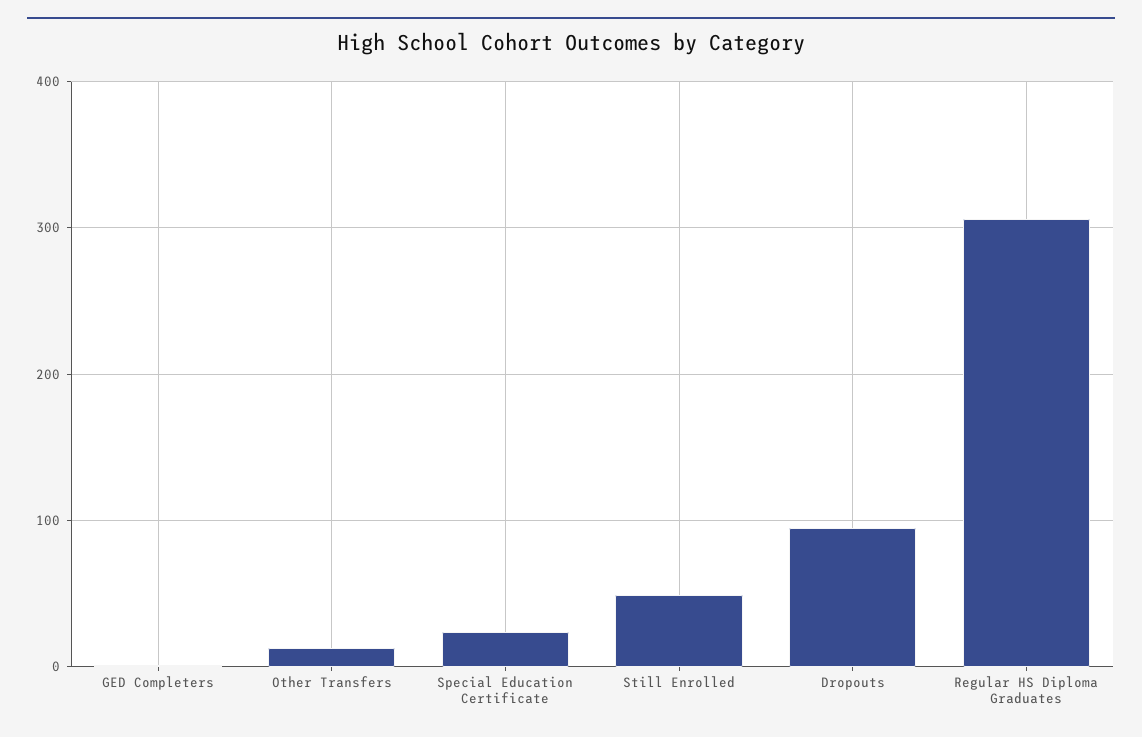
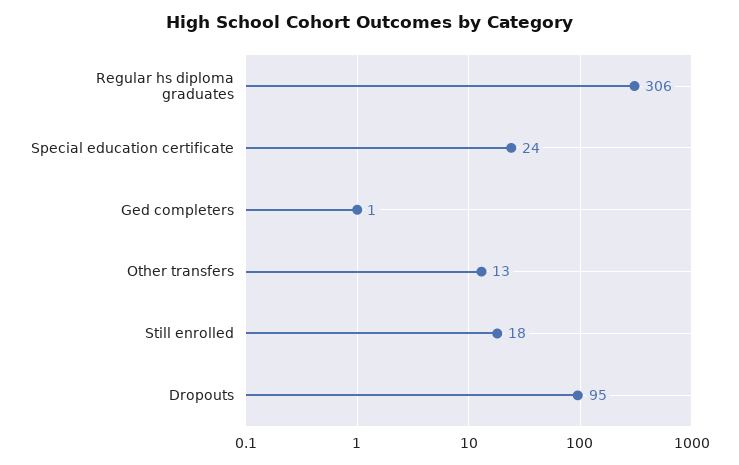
  {
    "GED Completers": 1,
    "Other Transfers": 13,
    "Special Education Certificate": 24,
-   "Still Enrolled": 50,
+   "Still Enrolled": 18,
    "Dropouts": 95,
    "Regular HS Diploma Graduates": 306
  }

